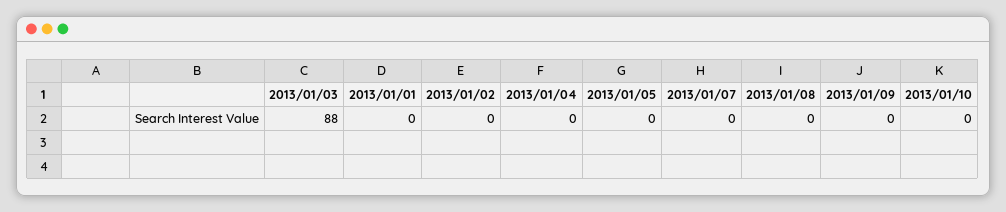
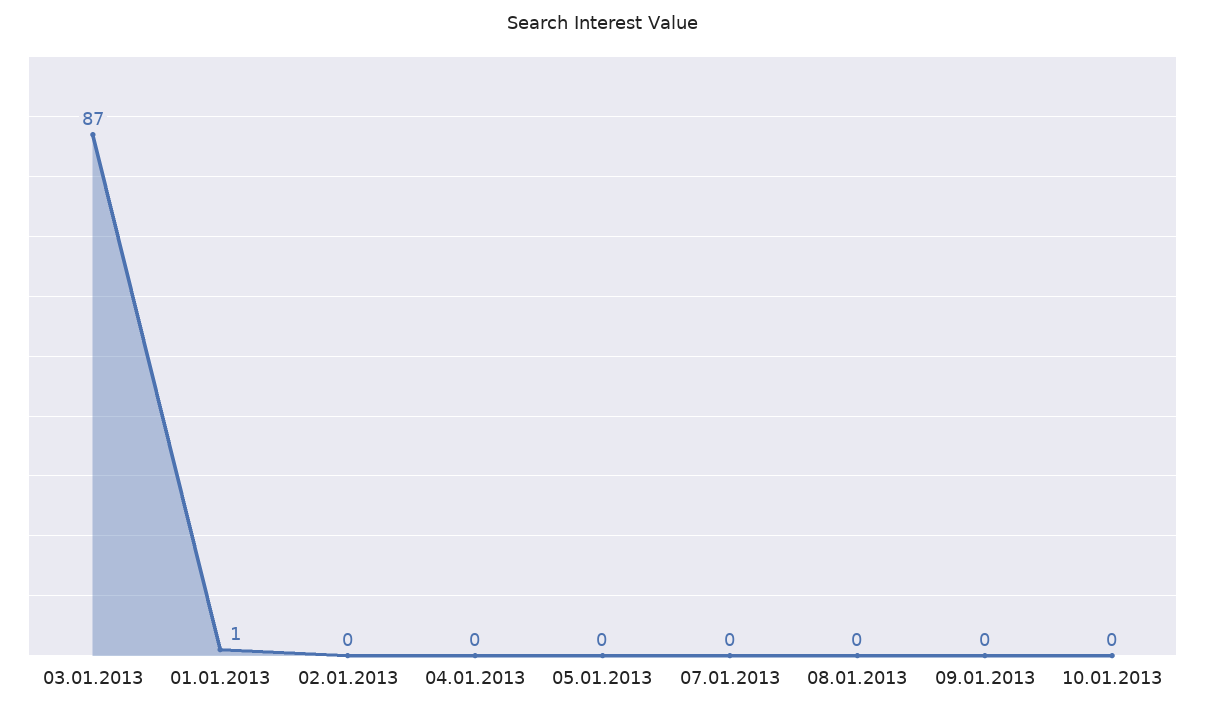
  {
-   "2013/01/03": 88,
+   "2013/01/03": 87,
-   "2013/01/01": 0,
+   "2013/01/01": 1,
    "2013/01/02": 0,
    "2013/01/04": 0,
    "2013/01/05": 0,
    "2013/01/07": 0,
    "2013/01/08": 0,
    "2013/01/09": 0,
    "2013/01/10": 0
  }

